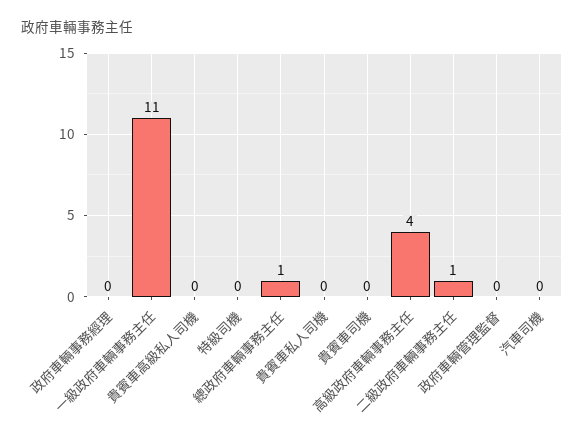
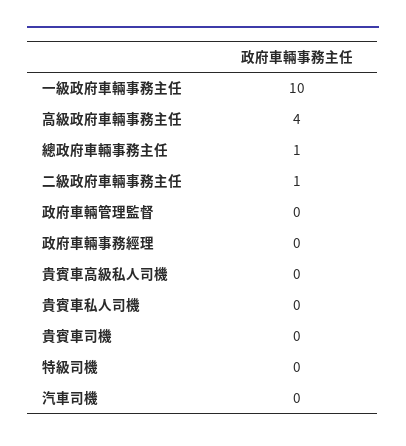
  {
    "政府車輛事務經理": 0,
-   "一級政府車輛事務主任": 11,
+   "一級政府車輛事務主任": 10,
    "貴賓車高級私人司機": 0,
    "特級司機": 0,
    "總政府車輛事務主任": 1,
    "貴賓車私人司機": 0,
    "貴賓車司機": 0,
    "高級政府車輛事務主任": 4,
    "二級政府車輛事務主任": 1,
    "政府車輛管理監督": 0,
    "汽車司機": 0
  }

